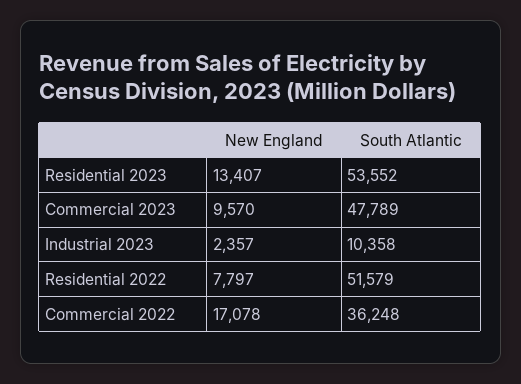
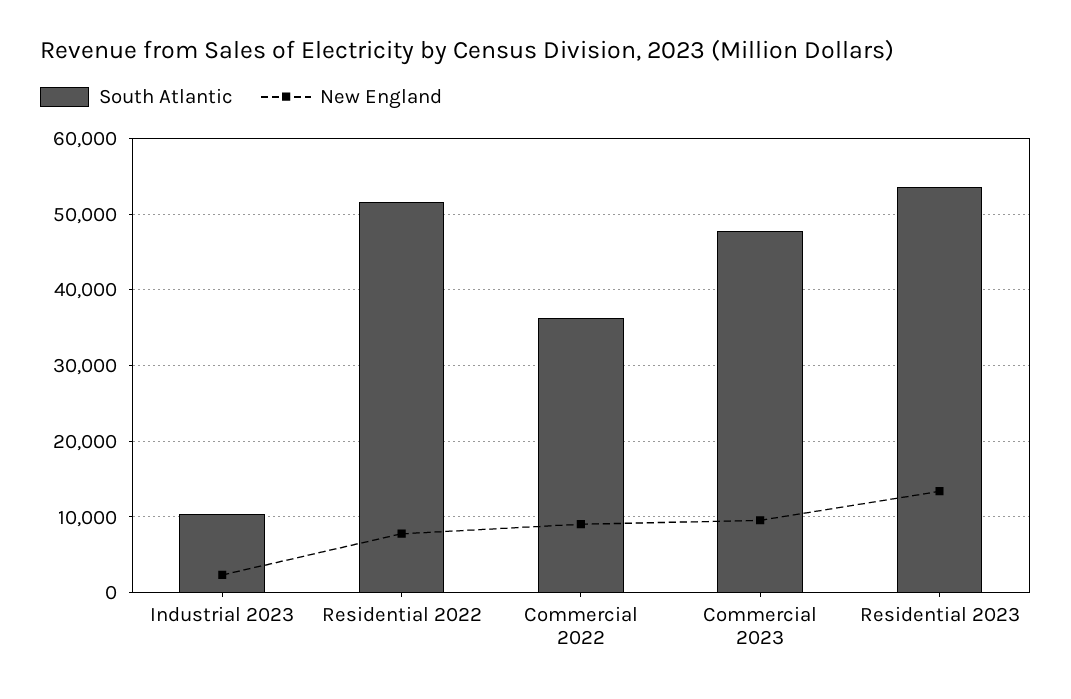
  {
    "New England": {
      "Residential 2023": 13407,
      "Commercial 2023": 9570,
      "Industrial 2023": 2357,
      "Residential 2022": 7797,
-     "Commercial 2022": 17078
+     "Commercial 2022": 9000
    },
    "South Atlantic": {
      "Residential 2023": 53552,
      "Commercial 2023": 47789,
      "Industrial 2023": 10358,
      "Residential 2022": 51579,
      "Commercial 2022": 36248
    }
  }

